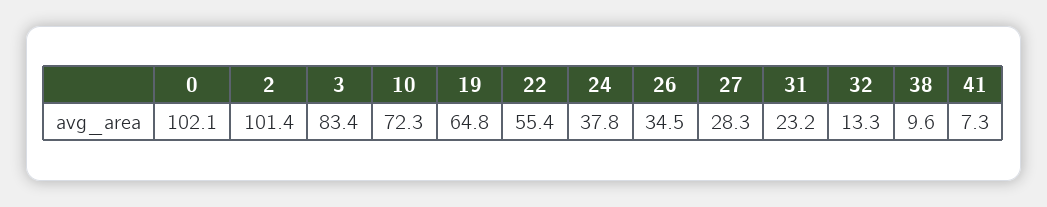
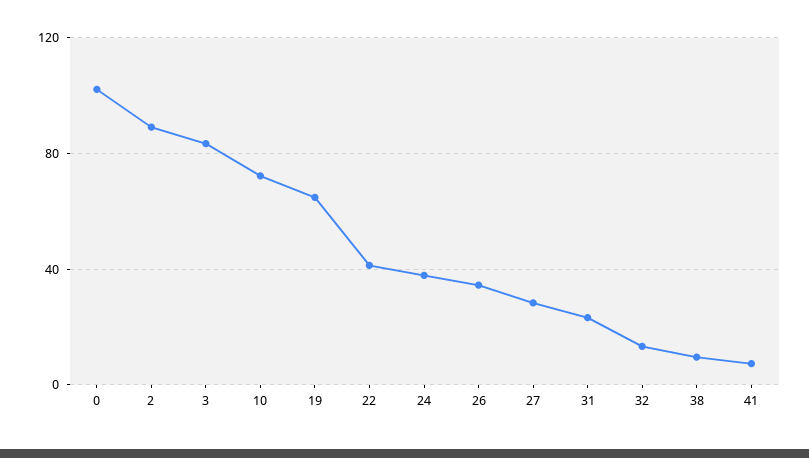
  {
    "0": 102.1,
-   "2": 101.4,
+   "2": 90,
    "3": 83.4,
    "10": 72.3,
    "19": 64.8,
-   "22": 55.4,
+   "22": 40,
    "24": 37.8,
    "26": 34.5,
    "27": 28.3,
    "31": 23.2,
    "32": 13.3,
    "38": 9.6,
    "41": 7.3
  }

